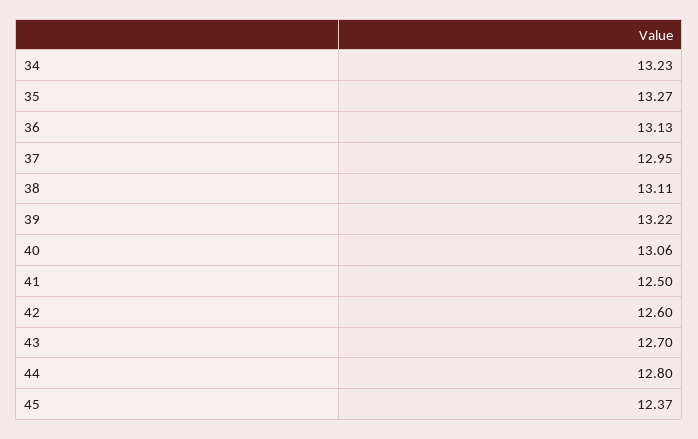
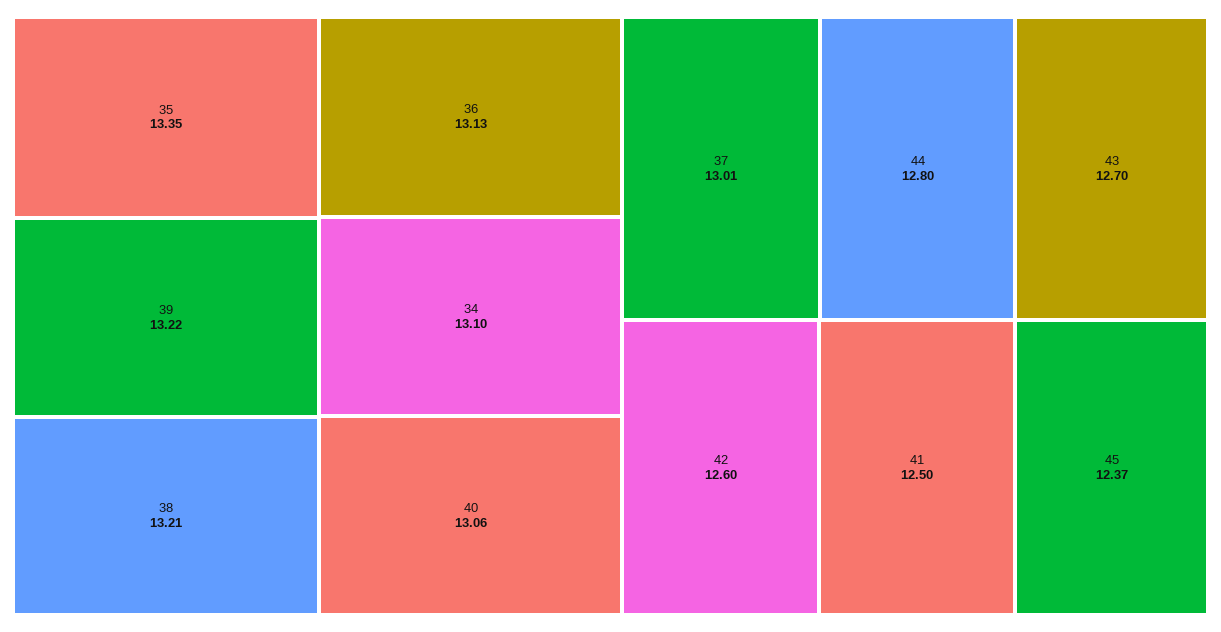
  {
-   "34": 13.23,
+   "34": 13.1,
-   "35": 13.27,
+   "35": 13.35,
    "36": 13.13,
-   "37": 12.95,
+   "37": 13.01,
-   "38": 13.11,
+   "38": 13.21,
    "39": 13.22,
    "40": 13.06,
    "41": 12.5,
    "42": 12.6,
    "43": 12.7,
    "44": 12.8,
    "45": 12.37
  }

